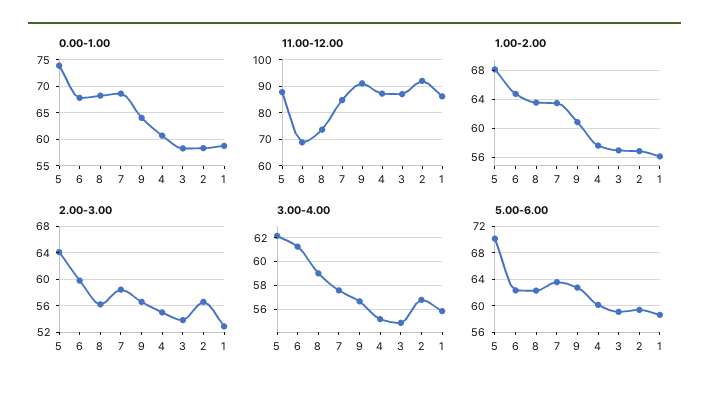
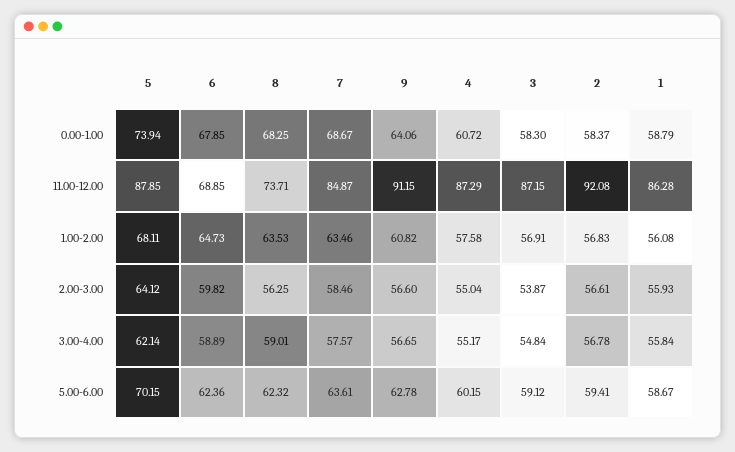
  {
    "0.00-1.00": {
      "5": 73.94,
      "6": 67.85,
      "8": 68.25,
      "7": 68.67,
      "9": 64.06,
      "4": 60.72,
      "3": 58.3,
      "2": 58.37,
      "1": 58.79
    },
    "11.00-12.00": {
      "5": 87.85,
      "6": 68.85,
      "8": 73.71,
      "7": 84.87,
      "9": 91.15,
      "4": 87.29,
      "3": 87.15,
      "2": 92.08,
      "1": 86.28
    },
    "1.00-2.00": {
      "5": 68.11,
      "6": 64.73,
      "8": 63.53,
      "7": 63.46,
      "9": 60.82,
      "4": 57.58,
      "3": 56.91,
      "2": 56.83,
      "1": 56.08
    },
    "2.00-3.00": {
      "5": 64.12,
      "6": 59.82,
      "8": 56.25,
      "7": 58.46,
      "9": 56.6,
      "4": 55.04,
      "3": 53.87,
      "2": 56.61,
-     "1": 53
+     "1": 55.93
    },
    "3.00-4.00": {
      "5": 62.14,
-     "6": 61,
+     "6": 58.89,
      "8": 59.01,
      "7": 57.57,
      "9": 56.65,
      "4": 55.17,
      "3": 54.84,
      "2": 56.78,
      "1": 55.84
    },
    "5.00-6.00": {
      "5": 70.15,
      "6": 62.36,
      "8": 62.32,
      "7": 63.61,
      "9": 62.78,
      "4": 60.15,
      "3": 59.12,
      "2": 59.41,
      "1": 58.67
    }
  }

